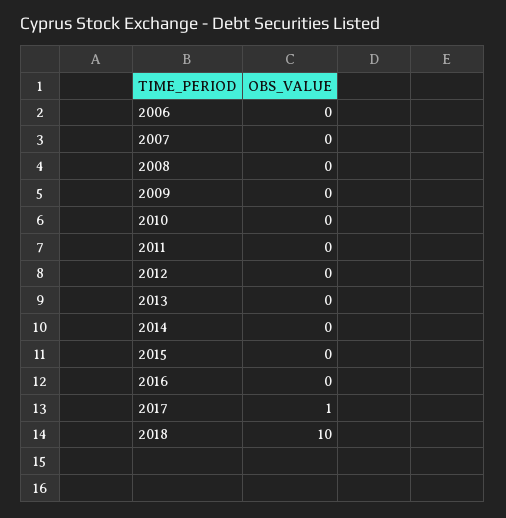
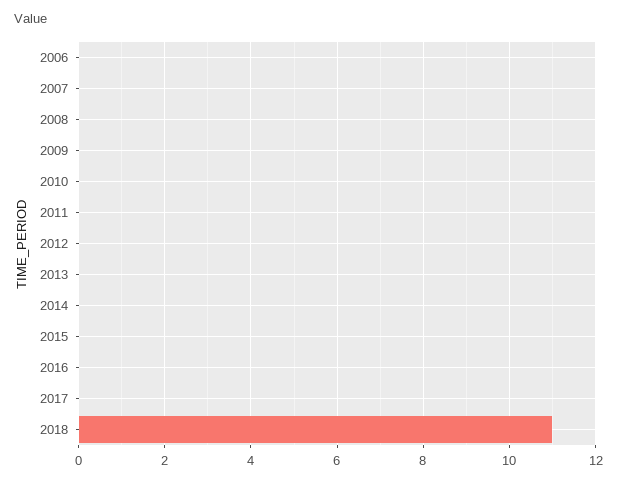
  {
    "2006": 0,
    "2007": 0,
    "2008": 0,
    "2009": 0,
    "2010": 0,
    "2011": 0,
    "2012": 0,
    "2013": 0,
    "2014": 0,
    "2015": 0,
    "2016": 0,
-   "2017": 1,
+   "2017": 0,
-   "2018": 10
+   "2018": 11
  }

